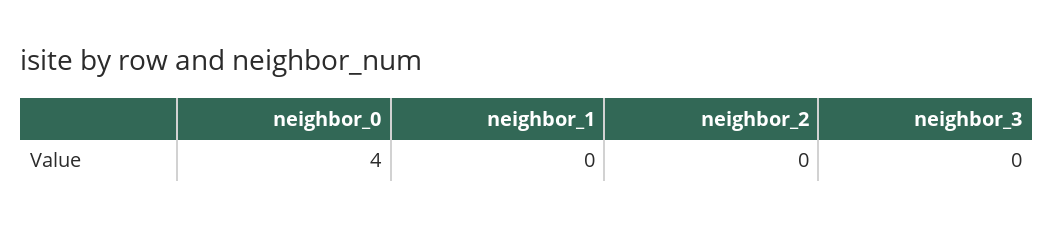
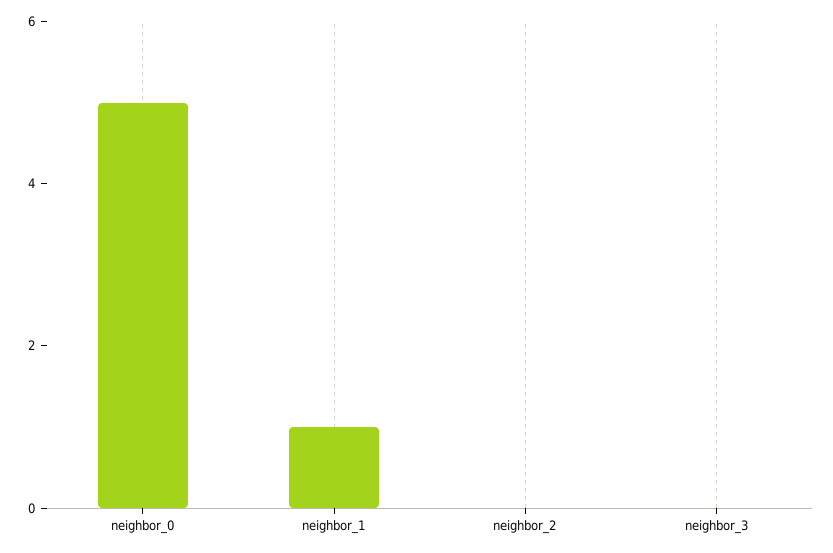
  {
-   "neighbor_0": 4,
+   "neighbor_0": 5,
-   "neighbor_1": 0,
+   "neighbor_1": 1,
    "neighbor_2": 0,
    "neighbor_3": 0
  }

